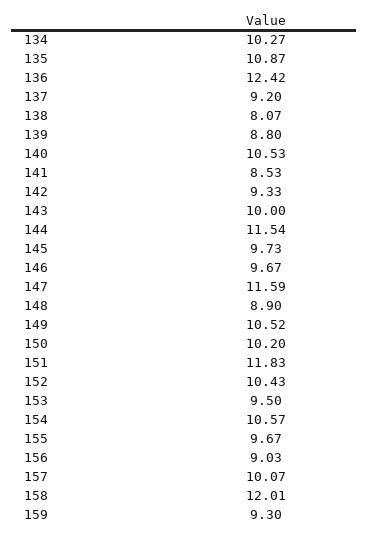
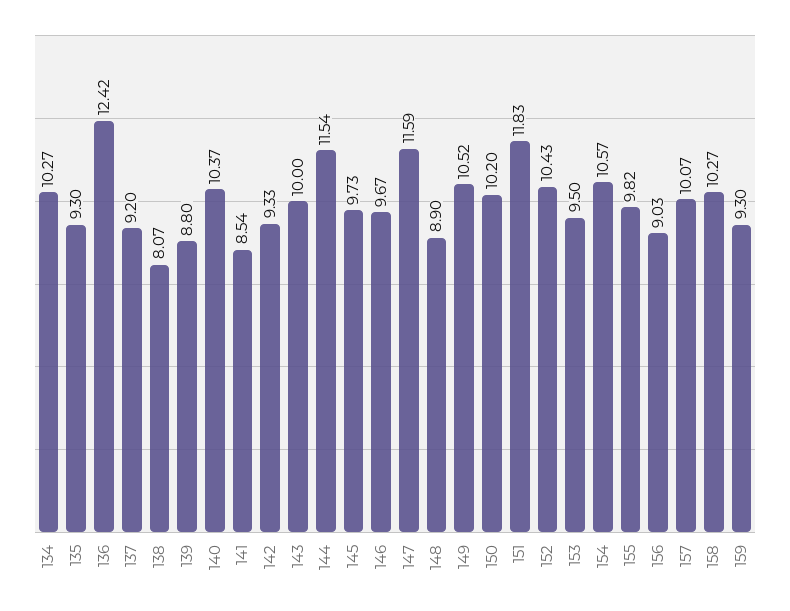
  {
    "134": 10.27,
-   "135": 10.87,
+   "135": 9.3,
    "136": 12.42,
    "137": 9.2,
    "138": 8.07,
    "139": 8.8,
-   "140": 10.53,
+   "140": 10.37,
-   "141": 8.53,
+   "141": 8.54,
    "142": 9.33,
    "143": 10,
    "144": 11.54,
    "145": 9.73,
    "146": 9.67,
    "147": 11.59,
    "148": 8.9,
    "149": 10.52,
    "150": 10.2,
    "151": 11.83,
    "152": 10.43,
    "153": 9.5,
    "154": 10.57,
-   "155": 9.67,
+   "155": 9.82,
    "156": 9.03,
    "157": 10.07,
-   "158": 12.01,
+   "158": 10.27,
    "159": 9.3
  }

